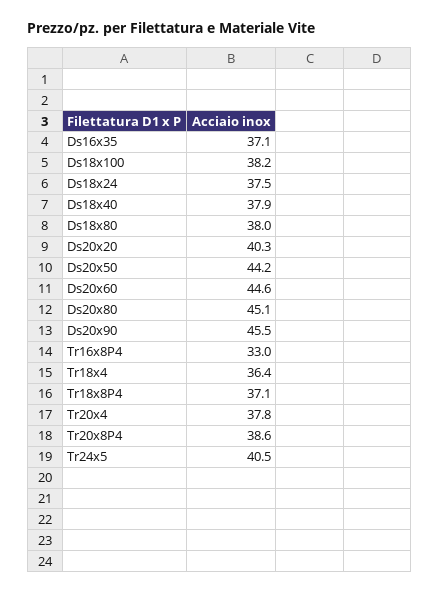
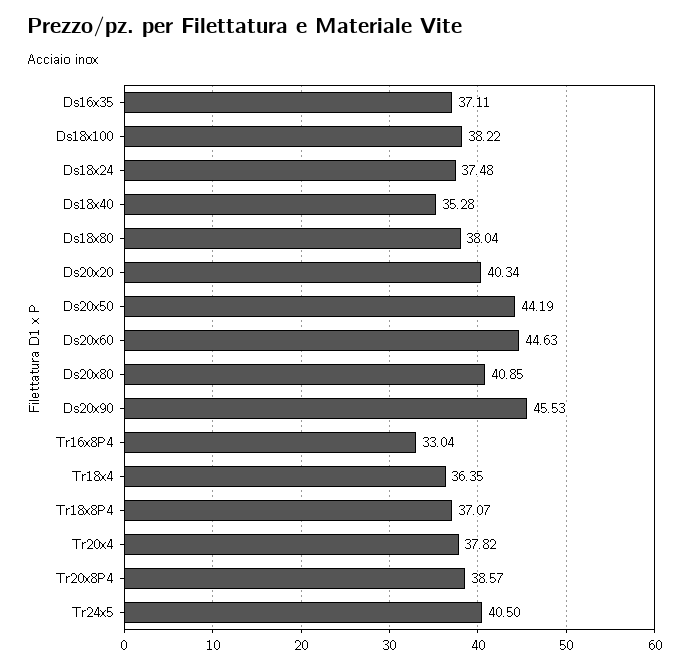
  {
    "Ds16x35": 37.11,
    "Ds18x100": 38.22,
    "Ds18x24": 37.48,
-   "Ds18x40": 37.9,
+   "Ds18x40": 35.28,
    "Ds18x80": 38.04,
    "Ds20x20": 40.34,
    "Ds20x50": 44.19,
    "Ds20x60": 44.63,
-   "Ds20x80": 45.1,
+   "Ds20x80": 40.85,
    "Ds20x90": 45.53,
    "Tr16x8P4": 33.04,
    "Tr18x4": 36.35,
    "Tr18x8P4": 37.07,
    "Tr20x4": 37.82,
    "Tr20x8P4": 38.57,
    "Tr24x5": 40.5
  }

